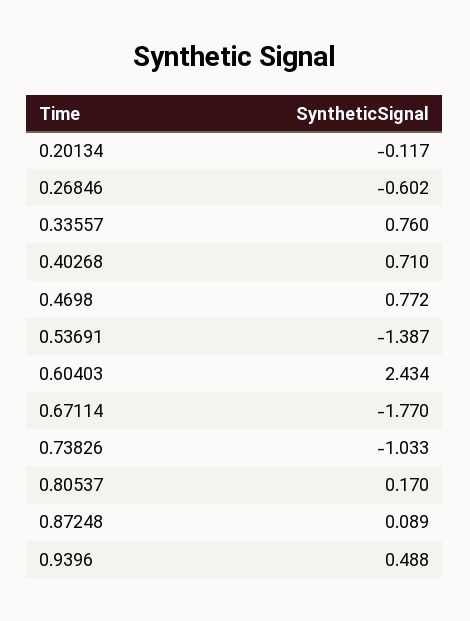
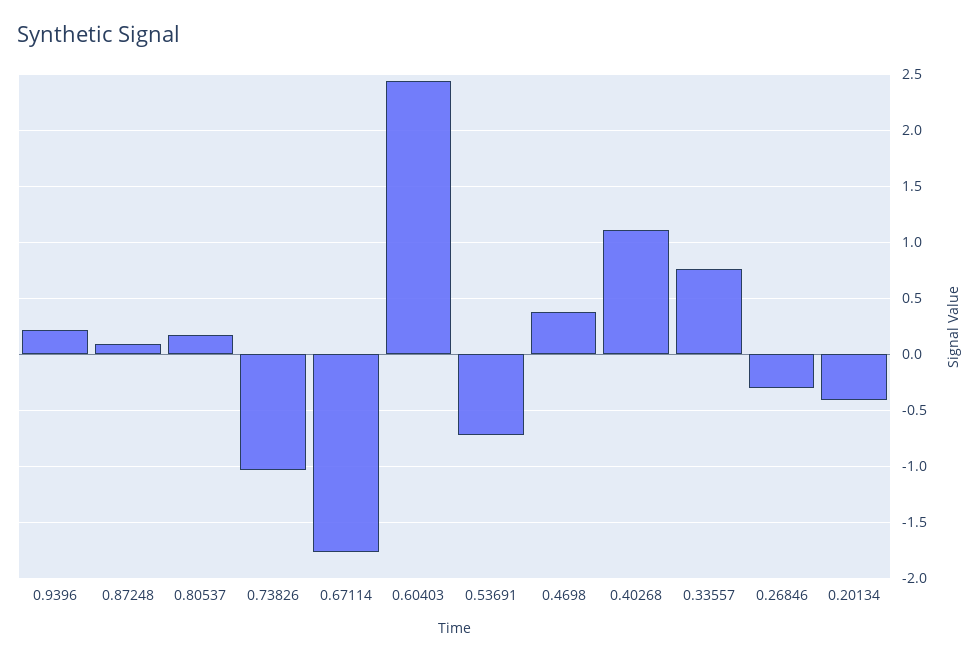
  {
-   "0.20134": -0.117,
+   "0.20134": -0.4,
-   "0.26846": -0.602,
+   "0.26846": -0.3,
    "0.33557": 0.76,
-   "0.40268": 0.71,
+   "0.40268": 1.1,
-   "0.4698": 0.772,
+   "0.4698": 0.4,
-   "0.53691": -1.387,
+   "0.53691": -0.7,
    "0.60403": 2.434,
    "0.67114": -1.77,
    "0.73826": -1.033,
    "0.80537": 0.17,
    "0.87248": 0.089,
-   "0.9396": 0.488
+   "0.9396": 0.2
  }

